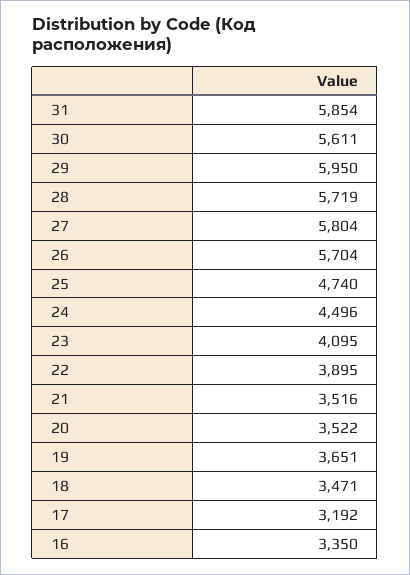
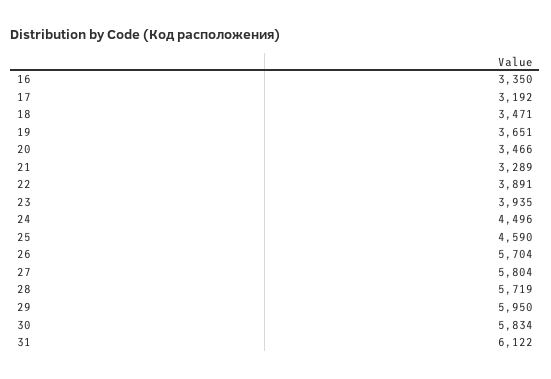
  {
-   "31": 5854,
+   "31": 6122,
-   "30": 5611,
+   "30": 5834,
    "29": 5950,
    "28": 5719,
    "27": 5804,
    "26": 5704,
-   "25": 4740,
+   "25": 4590,
    "24": 4496,
-   "23": 4095,
+   "23": 3935,
-   "22": 3895,
+   "22": 3891,
-   "21": 3516,
+   "21": 3289,
-   "20": 3522,
+   "20": 3466,
    "19": 3651,
    "18": 3471,
    "17": 3192,
    "16": 3350
  }

